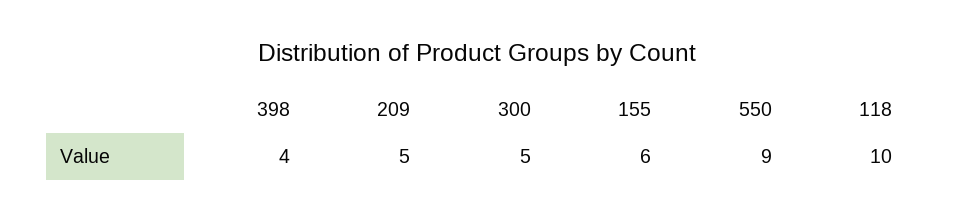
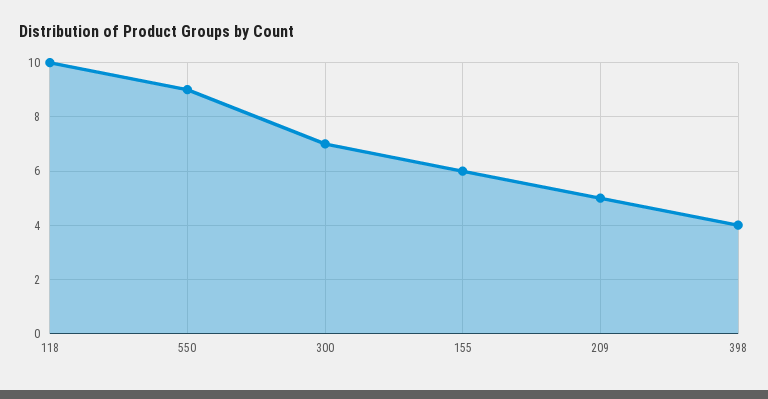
  {
    "398": 4,
    "209": 5,
-   "300": 5,
+   "300": 7,
    "155": 6,
    "550": 9,
    "118": 10
  }

